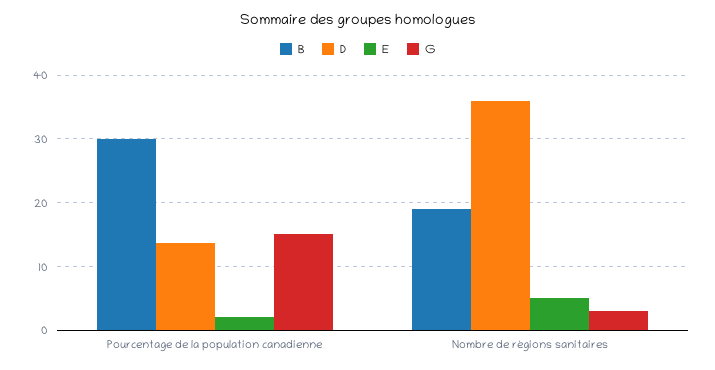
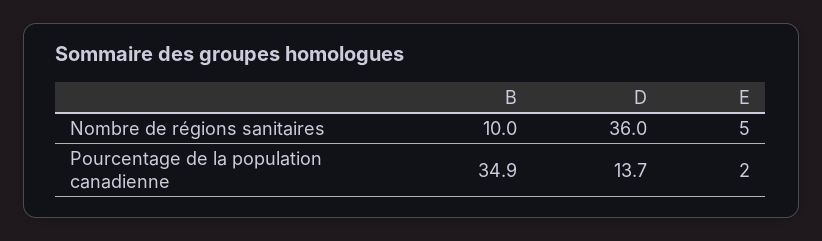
  {
    "B": {
-     "Pourcentage de la population canadienne": 30,
+     "Pourcentage de la population canadienne": 34.9,
-     "Nombre de régions sanitaires": 19
+     "Nombre de régions sanitaires": 10
    },
    "D": {
      "Pourcentage de la population canadienne": 13.7,
      "Nombre de régions sanitaires": 36
    },
    "E": {
      "Pourcentage de la population canadienne": 2,
      "Nombre de régions sanitaires": 5
-   },
+   }
-   "G": {
-     "Pourcentage de la population canadienne": 15,
-     "Nombre de régions sanitaires": 3
-   }
  }

